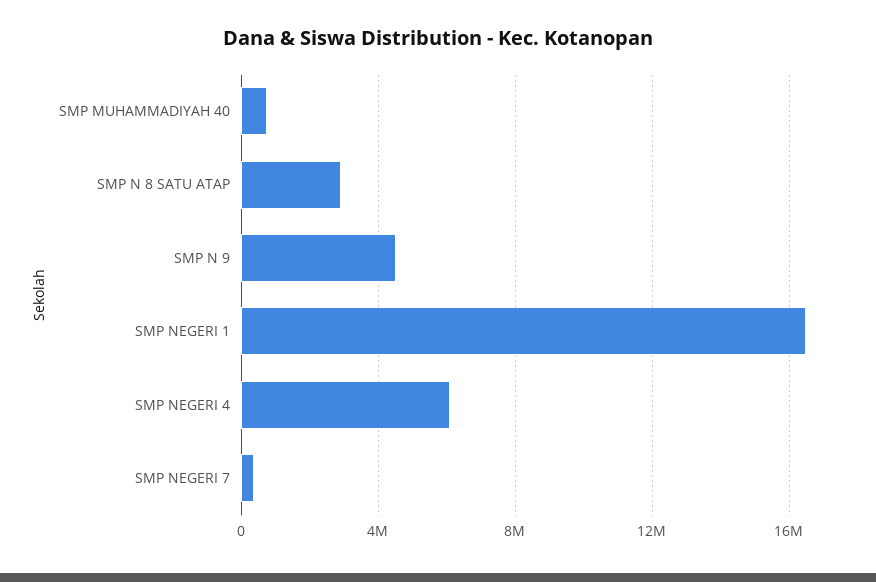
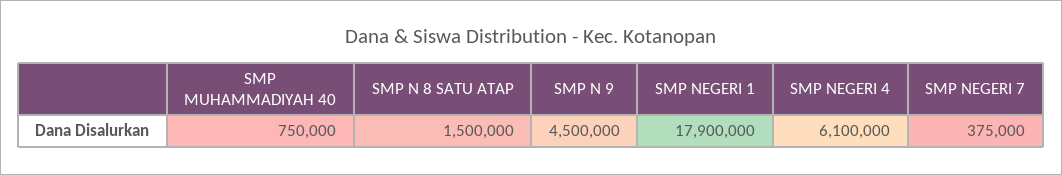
  {
    "SMP MUHAMMADIYAH 40": 750000,
-   "SMP N 8 SATU ATAP": 3000000,
+   "SMP N 8 SATU ATAP": 1500000,
    "SMP N 9": 4500000,
-   "SMP NEGERI 1": 16500000,
+   "SMP NEGERI 1": 17900000,
    "SMP NEGERI 4": 6100000,
    "SMP NEGERI 7": 375000
  }

